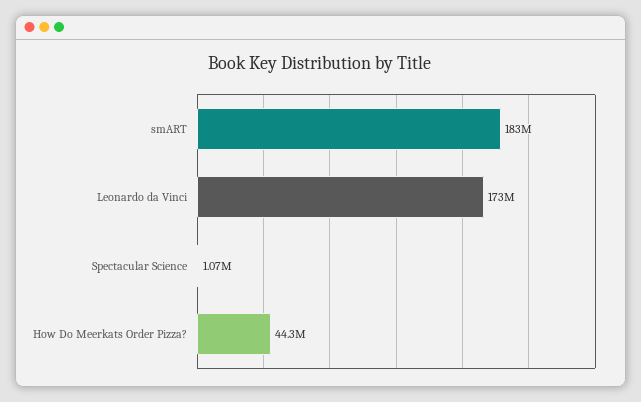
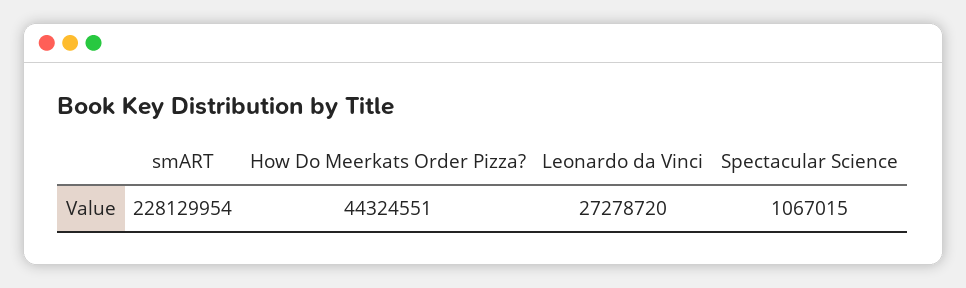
  {
-   "smART": 183000000,
+   "smART": 228129954,
-   "Leonardo da Vinci": 173000000,
+   "Leonardo da Vinci": 27278720,
    "Spectacular Science": 1067015,
    "How Do Meerkats Order Pizza?": 44324551
  }

